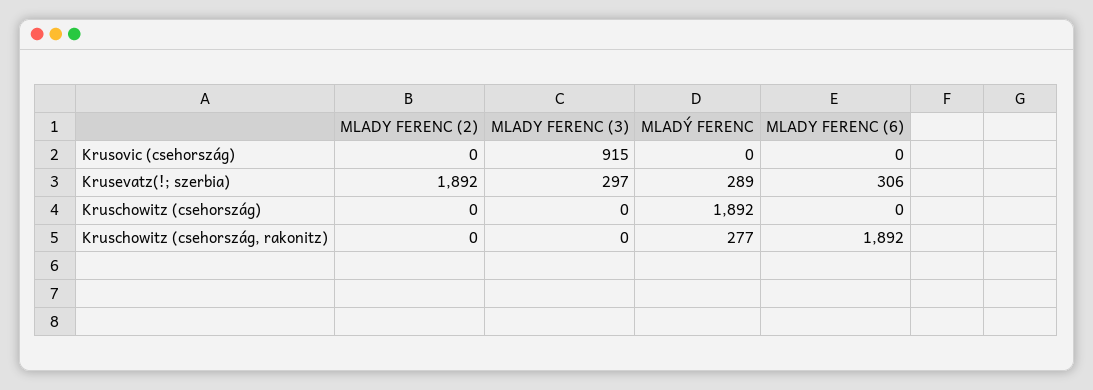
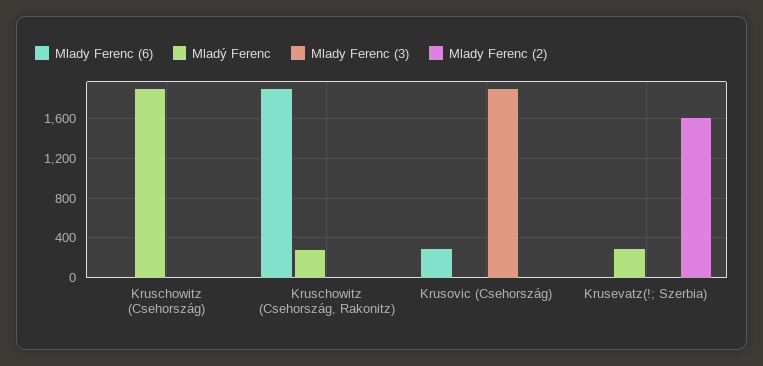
  {
    "MLADY FERENC (2)": {
      "Krusovic (csehország)": 0,
-     "Krusevatz(!; szerbia)": 1892,
+     "Krusevatz(!; szerbia)": 1600,
      "Kruschowitz (csehország)": 0,
      "Kruschowitz (csehország, rakonitz)": 0
    },
    "MLADY FERENC (3)": {
-     "Krusovic (csehország)": 915,
+     "Krusovic (csehország)": 1900,
-     "Krusevatz(!; szerbia)": 297,
+     "Krusevatz(!; szerbia)": 0,
      "Kruschowitz (csehország)": 0,
      "Kruschowitz (csehország, rakonitz)": 0
    },
    "MLADÝ FERENC": {
      "Krusovic (csehország)": 0,
      "Krusevatz(!; szerbia)": 289,
      "Kruschowitz (csehország)": 1892,
      "Kruschowitz (csehország, rakonitz)": 277
    },
    "MLADY FERENC (6)": {
-     "Krusovic (csehország)": 0,
+     "Krusovic (csehország)": 300,
-     "Krusevatz(!; szerbia)": 306,
+     "Krusevatz(!; szerbia)": 0,
      "Kruschowitz (csehország)": 0,
      "Kruschowitz (csehország, rakonitz)": 1892
    }
  }

